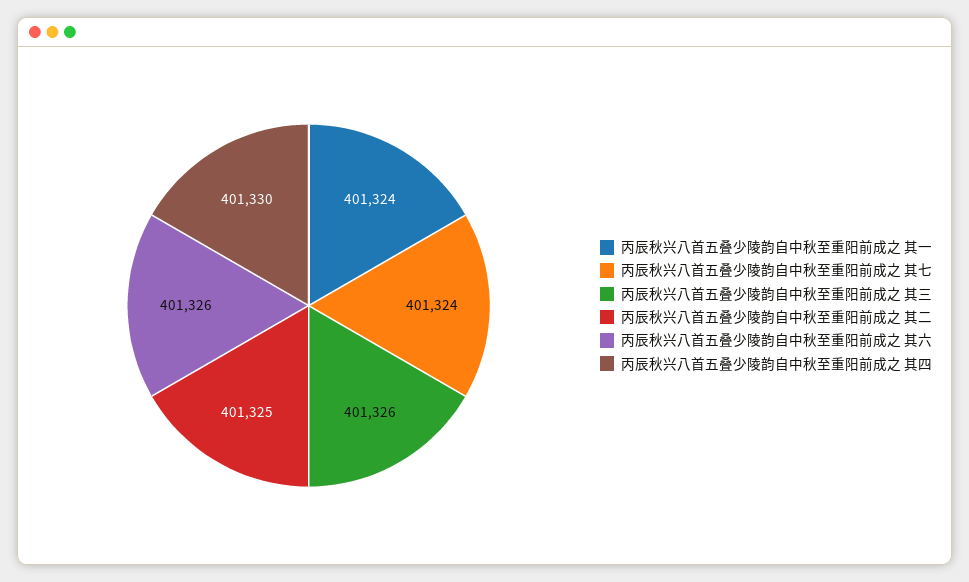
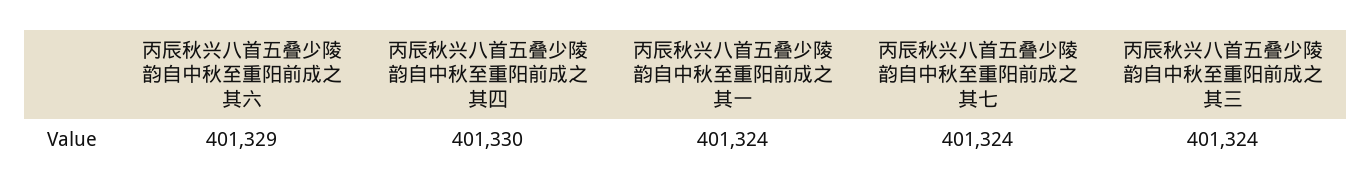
  {
    "丙辰秋兴八首五叠少陵韵自中秋至重阳前成之 其一": 401324,
    "丙辰秋兴八首五叠少陵韵自中秋至重阳前成之 其七": 401324,
-   "丙辰秋兴八首五叠少陵韵自中秋至重阳前成之 其三": 401326,
+   "丙辰秋兴八首五叠少陵韵自中秋至重阳前成之 其三": 401324,
-   "丙辰秋兴八首五叠少陵韵自中秋至重阳前成之 其二": 401325,
-   "丙辰秋兴八首五叠少陵韵自中秋至重阳前成之 其六": 401326,
+   "丙辰秋兴八首五叠少陵韵自中秋至重阳前成之 其六": 401329,
    "丙辰秋兴八首五叠少陵韵自中秋至重阳前成之 其四": 401330
  }

